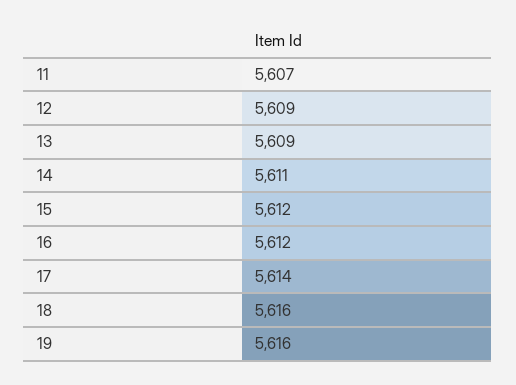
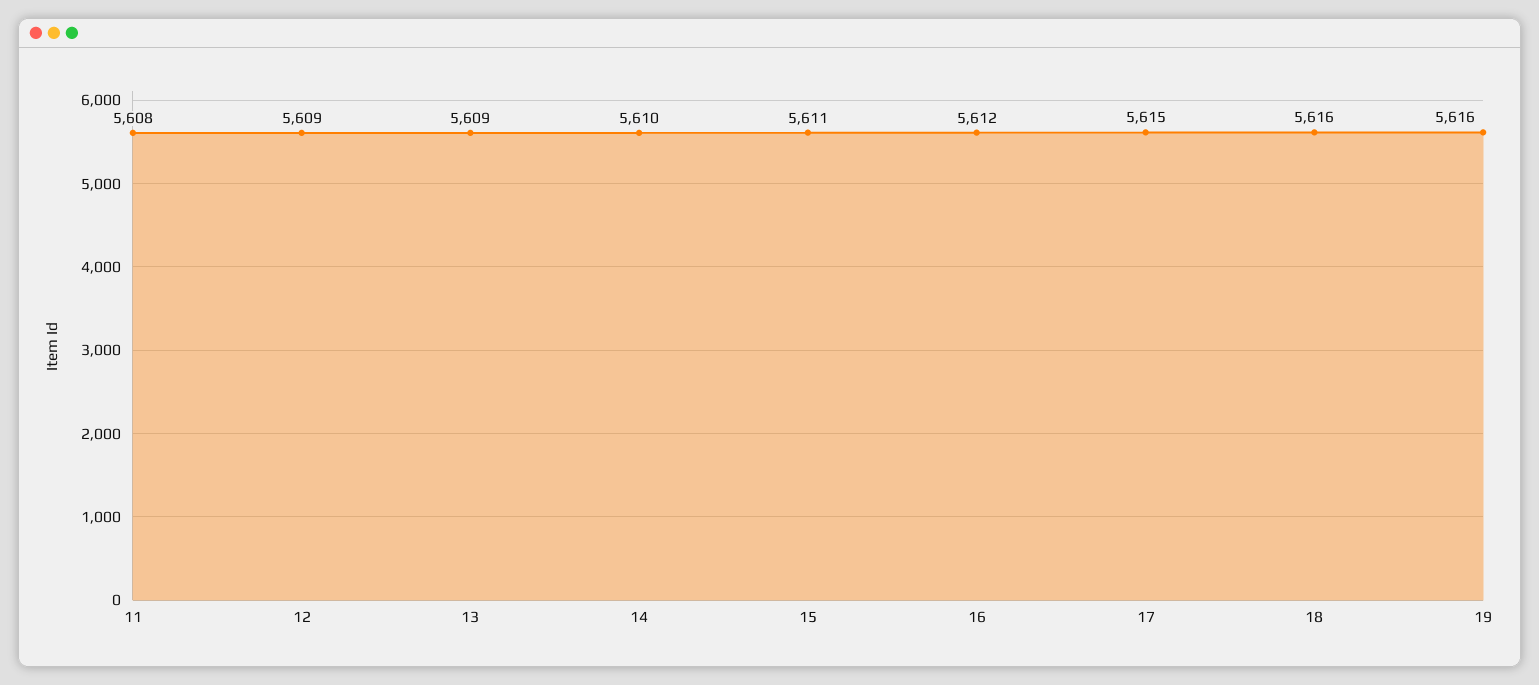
  {
-   "11": 5607,
+   "11": 5608,
    "12": 5609,
    "13": 5609,
-   "14": 5611,
+   "14": 5610,
-   "15": 5612,
+   "15": 5611,
    "16": 5612,
-   "17": 5614,
+   "17": 5615,
    "18": 5616,
    "19": 5616
  }

